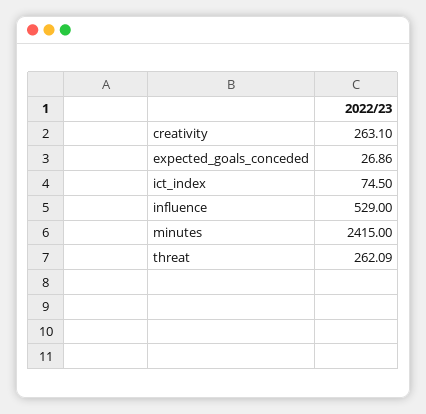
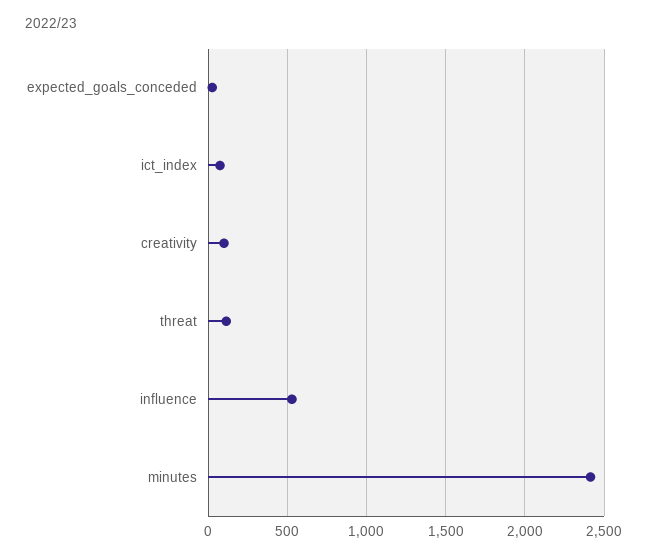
  {
-   "creativity": 263.1,
+   "creativity": 100,
    "expected_goals_conceded": 26.86,
    "ict_index": 74.5,
    "influence": 529,
    "minutes": 2415,
-   "threat": 262.09
+   "threat": 100
  }

